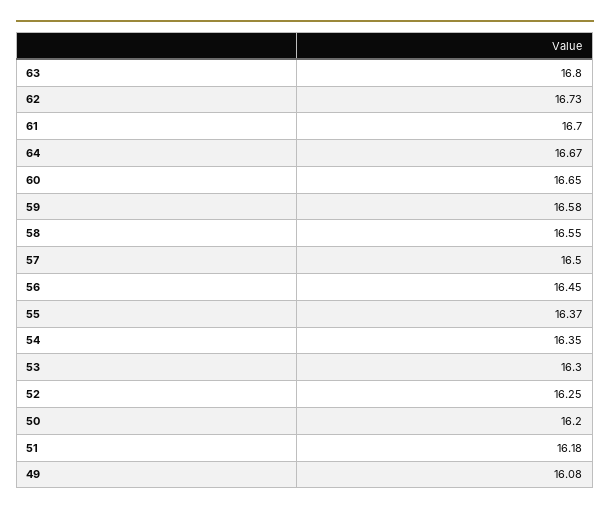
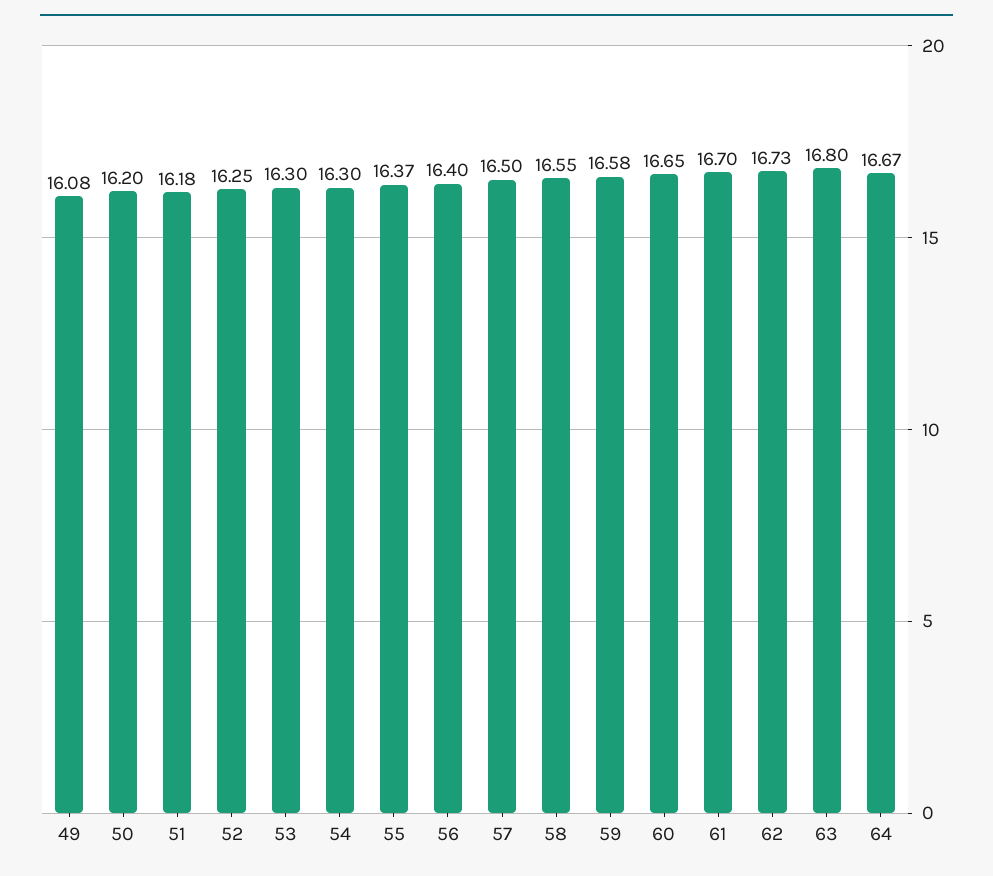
  {
    "63": 16.8,
    "62": 16.73,
    "61": 16.7,
    "64": 16.67,
    "60": 16.65,
    "59": 16.58,
    "58": 16.55,
    "57": 16.5,
-   "56": 16.45,
+   "56": 16.4,
    "55": 16.37,
-   "54": 16.35,
+   "54": 16.3,
    "53": 16.3,
    "52": 16.25,
    "50": 16.2,
    "51": 16.18,
    "49": 16.08
  }

